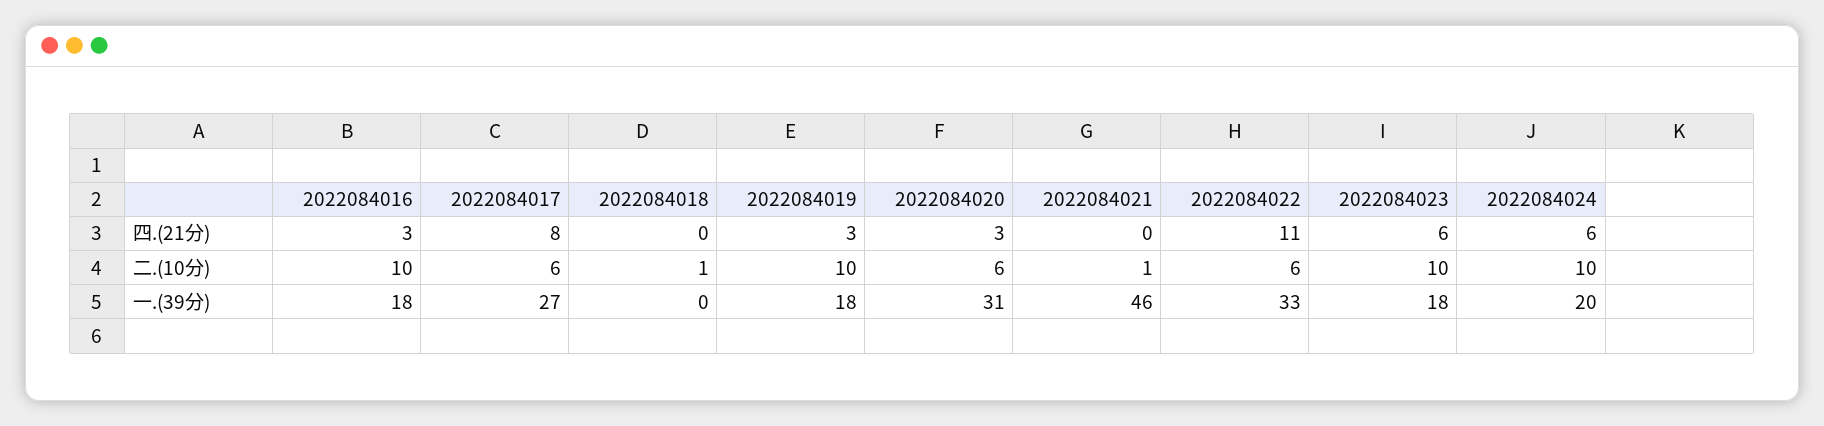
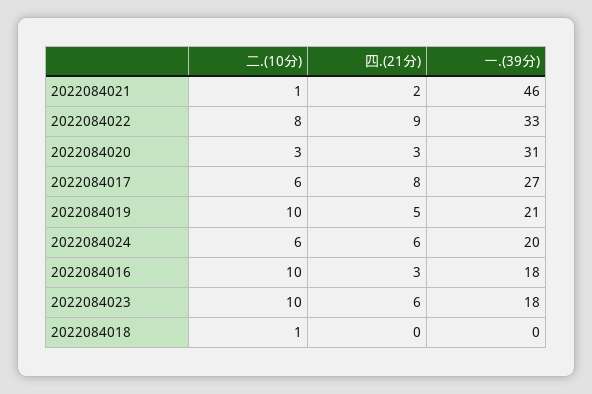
  {
    "2022084016": {
      "四.(21分)": 3,
      "二.(10分)": 10,
      "一.(39分)": 18
    },
    "2022084017": {
      "四.(21分)": 8,
      "二.(10分)": 6,
      "一.(39分)": 27
    },
    "2022084018": {
      "四.(21分)": 0,
      "二.(10分)": 1,
      "一.(39分)": 0
    },
    "2022084019": {
-     "四.(21分)": 3,
+     "四.(21分)": 5,
      "二.(10分)": 10,
-     "一.(39分)": 18
+     "一.(39分)": 21
    },
    "2022084020": {
      "四.(21分)": 3,
-     "二.(10分)": 6,
+     "二.(10分)": 3,
      "一.(39分)": 31
    },
    "2022084021": {
-     "四.(21分)": 0,
+     "四.(21分)": 2,
      "二.(10分)": 1,
      "一.(39分)": 46
    },
    "2022084022": {
-     "四.(21分)": 11,
+     "四.(21分)": 9,
-     "二.(10分)": 6,
+     "二.(10分)": 8,
      "一.(39分)": 33
    },
    "2022084023": {
      "四.(21分)": 6,
      "二.(10分)": 10,
      "一.(39分)": 18
    },
    "2022084024": {
      "四.(21分)": 6,
-     "二.(10分)": 10,
+     "二.(10分)": 6,
      "一.(39分)": 20
    }
  }

